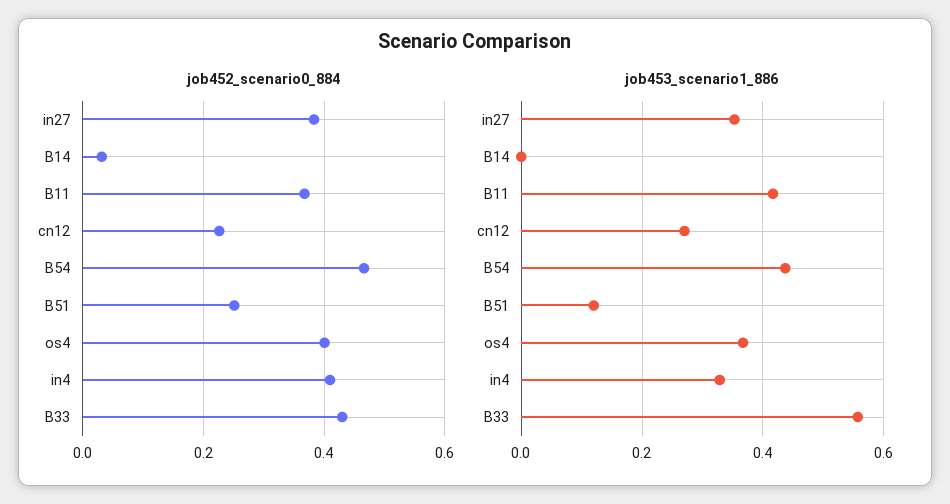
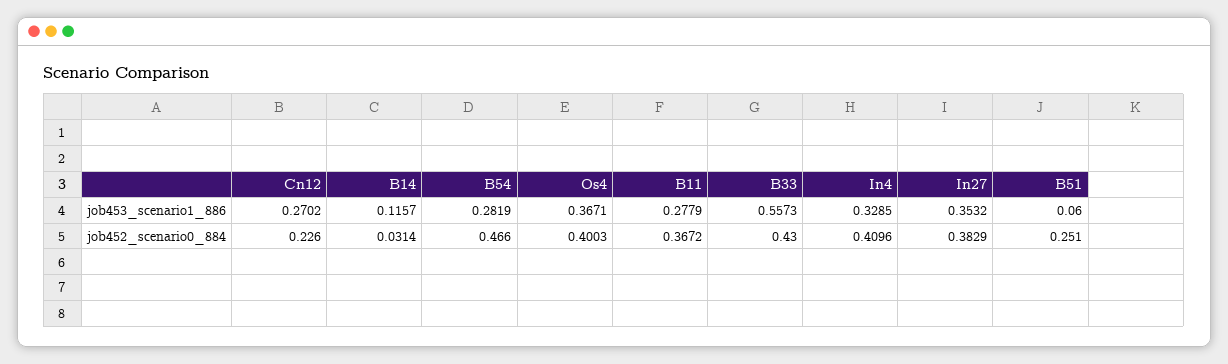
  {
    "job452_scenario0_884": {
      "in27": 0.3829,
      "B14": 0.0314,
      "B11": 0.3672,
      "cn12": 0.226,
      "B54": 0.466,
      "B51": 0.251,
      "os4": 0.4003,
      "in4": 0.4096,
      "B33": 0.43
    },
    "job453_scenario1_886": {
      "in27": 0.3532,
-     "B14": 0,
+     "B14": 0.1157,
-     "B11": 0.42,
+     "B11": 0.2779,
      "cn12": 0.2702,
-     "B54": 0.44,
+     "B54": 0.2819,
-     "B51": 0.12,
+     "B51": 0.06,
      "os4": 0.3671,
      "in4": 0.3285,
      "B33": 0.5573
    }
  }

